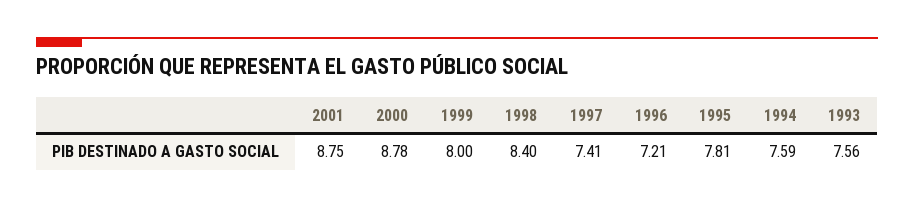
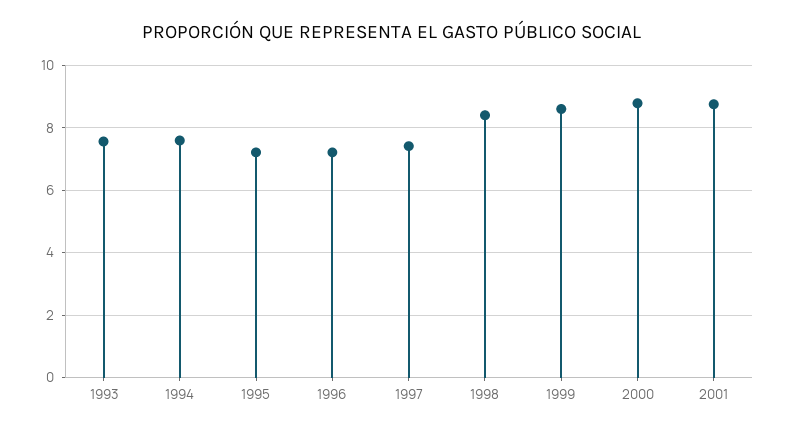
  {
    "2001": 8.75,
    "2000": 8.78,
-   "1999": 8,
+   "1999": 8.6,
    "1998": 8.4,
    "1997": 7.41,
    "1996": 7.21,
-   "1995": 7.81,
+   "1995": 7.2,
    "1994": 7.59,
    "1993": 7.56
  }

